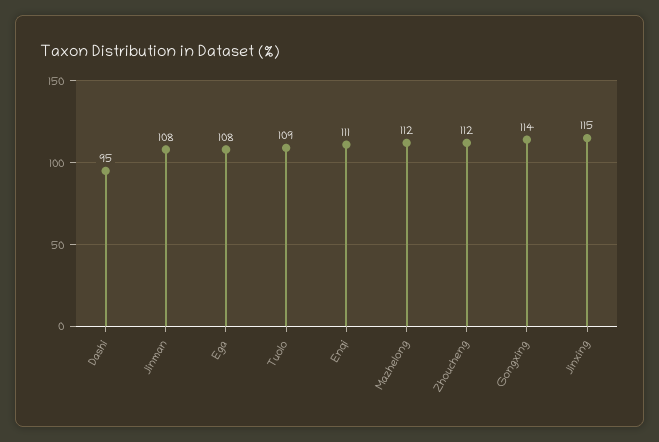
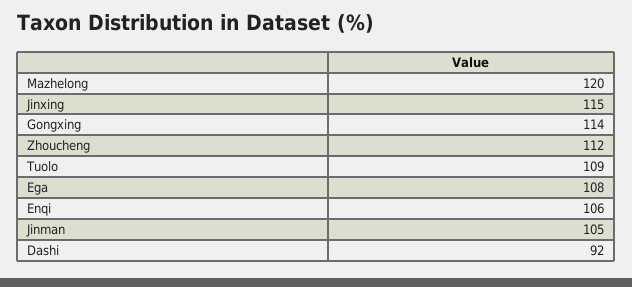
  {
-   "Dashi": 95,
+   "Dashi": 92,
-   "Jinman": 108,
+   "Jinman": 105,
    "Ega": 108,
    "Tuolo": 109,
-   "Enqi": 111,
+   "Enqi": 106,
-   "Mazhelong": 112,
+   "Mazhelong": 120,
    "Zhoucheng": 112,
    "Gongxing": 114,
    "Jinxing": 115
  }

